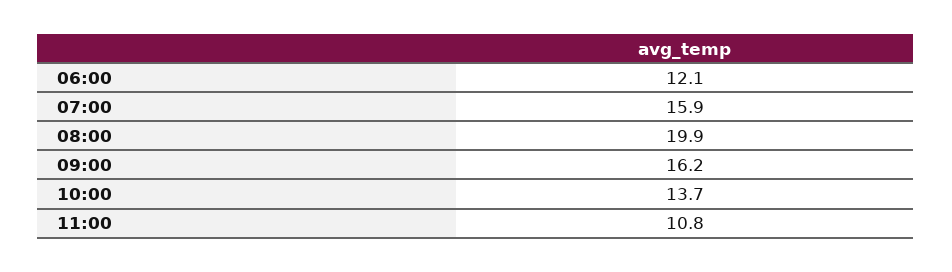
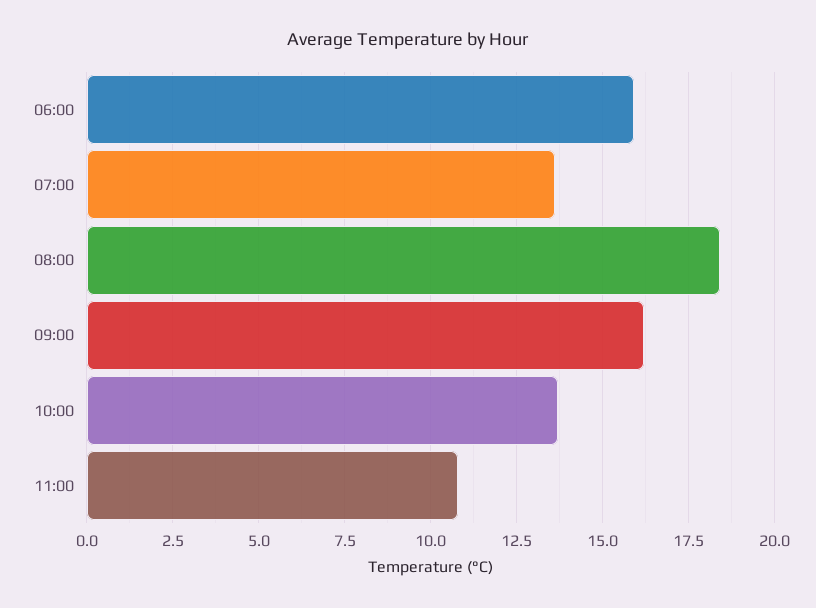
  {
-   "06:00": 12.1,
+   "06:00": 16,
-   "07:00": 15.9,
+   "07:00": 13.5,
-   "08:00": 19.9,
+   "08:00": 18.5,
    "09:00": 16.2,
    "10:00": 13.7,
    "11:00": 10.8
  }

